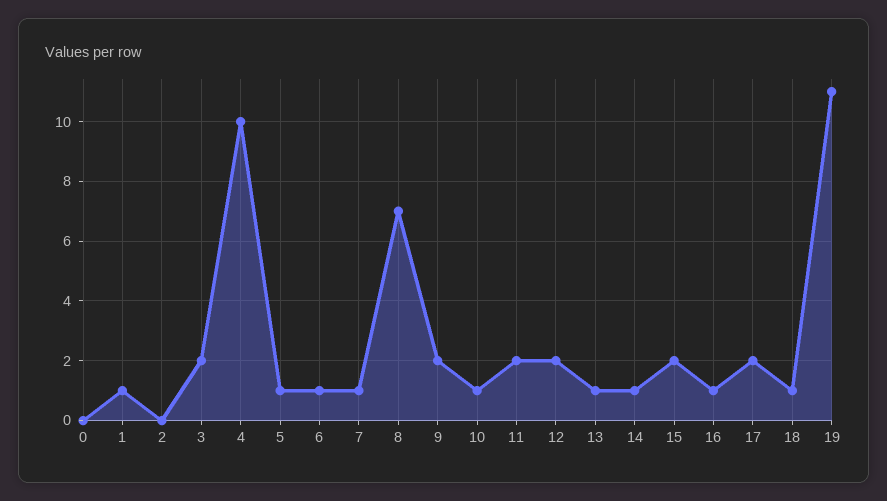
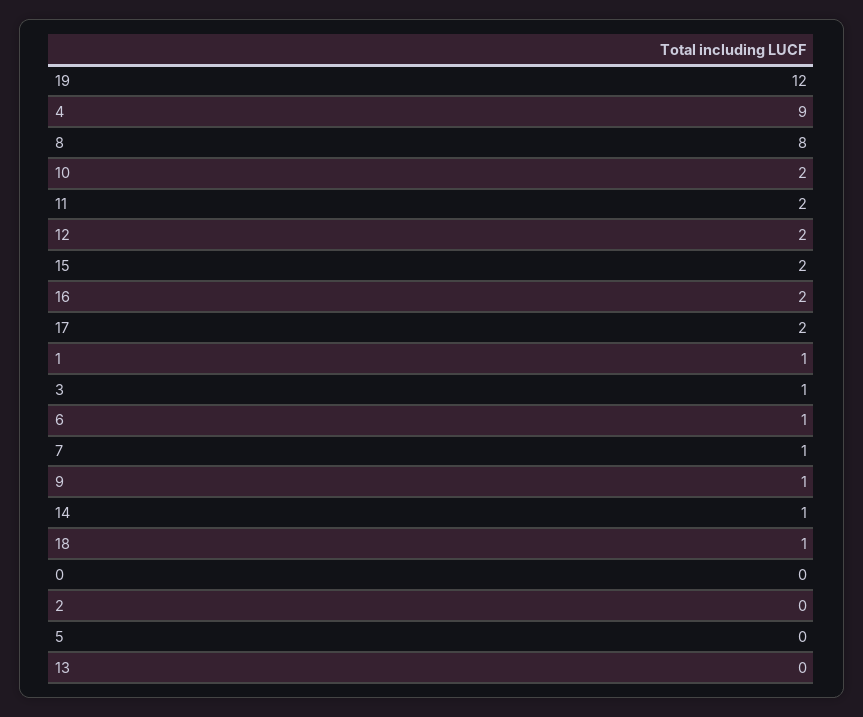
  {
    "0": 0,
    "1": 1,
    "2": 0,
-   "3": 2,
+   "3": 1,
-   "4": 10,
+   "4": 9,
-   "5": 1,
+   "5": 0,
    "6": 1,
    "7": 1,
-   "8": 7,
+   "8": 8,
-   "9": 2,
+   "9": 1,
-   "10": 1,
+   "10": 2,
    "11": 2,
    "12": 2,
-   "13": 1,
+   "13": 0,
    "14": 1,
    "15": 2,
-   "16": 1,
+   "16": 2,
    "17": 2,
    "18": 1,
-   "19": 11
+   "19": 12
  }

